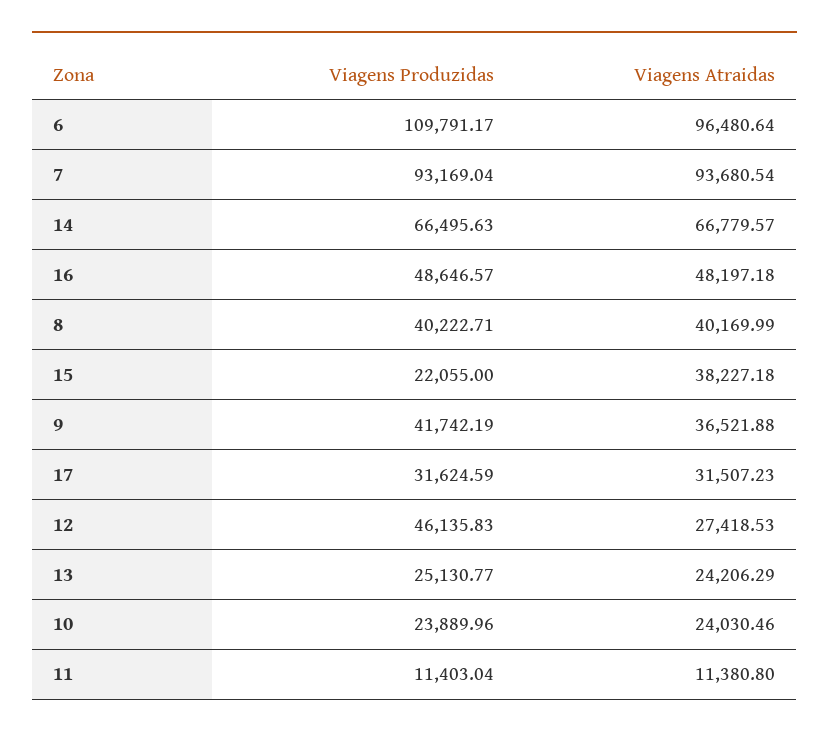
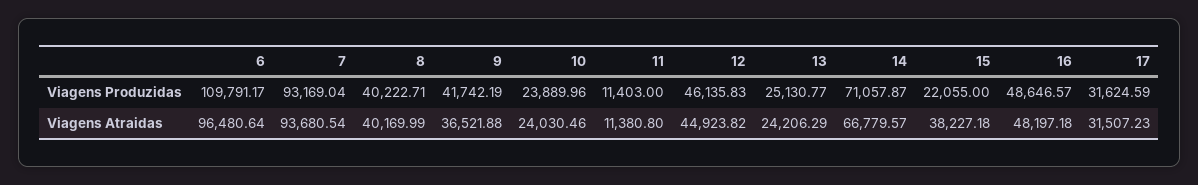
  {
    "Viagens Produzidas": {
      "6": 109791.17,
      "7": 93169.04,
-     "14": 66495.63,
+     "14": 71057.87,
      "16": 48646.57,
      "8": 40222.71,
      "15": 22055,
      "9": 41742.19,
      "17": 31624.59,
      "12": 46135.83,
      "13": 25130.77,
      "10": 23889.96,
-     "11": 11403.04
+     "11": 11403
    },
    "Viagens Atraidas": {
      "6": 96480.64,
      "7": 93680.54,
      "14": 66779.57,
      "16": 48197.18,
      "8": 40169.99,
      "15": 38227.18,
      "9": 36521.88,
      "17": 31507.23,
-     "12": 27418.53,
+     "12": 44923.82,
      "13": 24206.29,
      "10": 24030.46,
      "11": 11380.8
    }
  }

